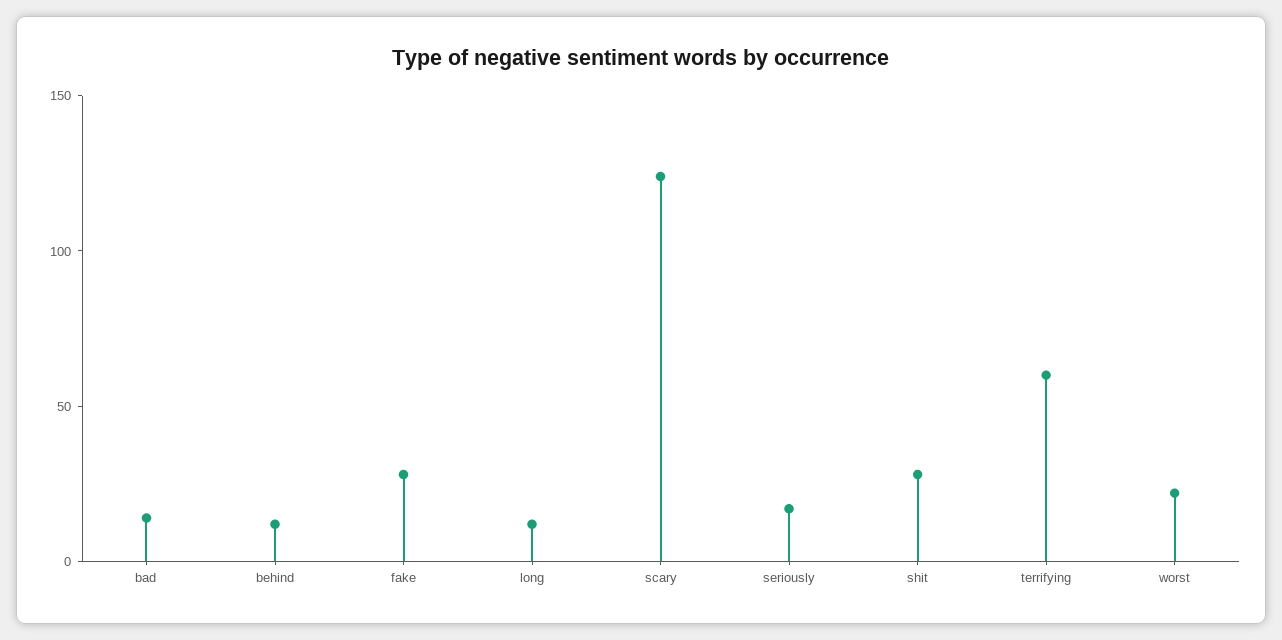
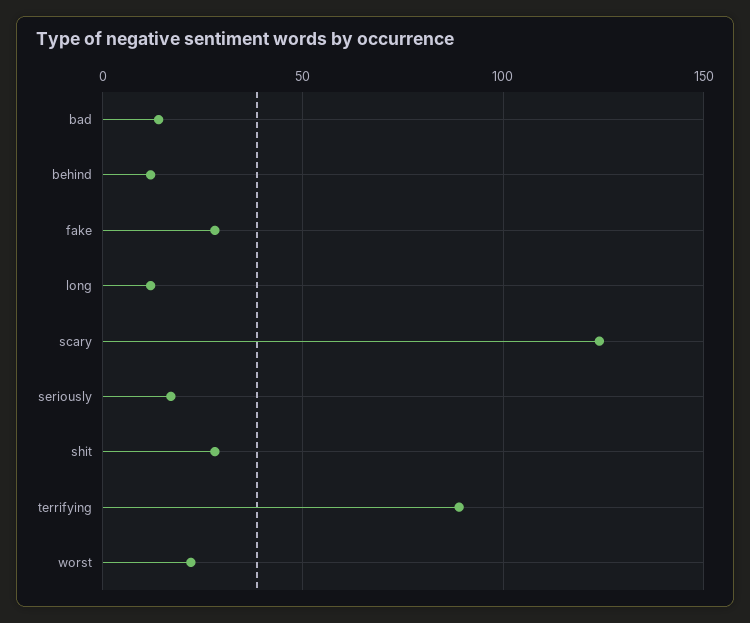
  {
    "bad": 15,
    "behind": 10,
    "fake": 30,
    "long": 10,
    "scary": 125,
    "seriously": 15,
    "shit": 30,
-   "terrifying": 60,
+   "terrifying": 90,
    "worst": 20
  }

